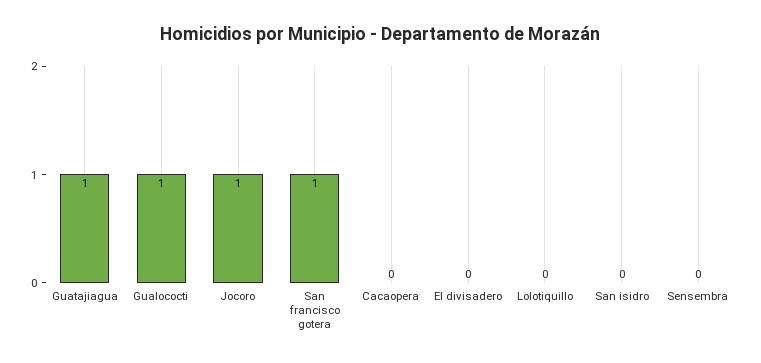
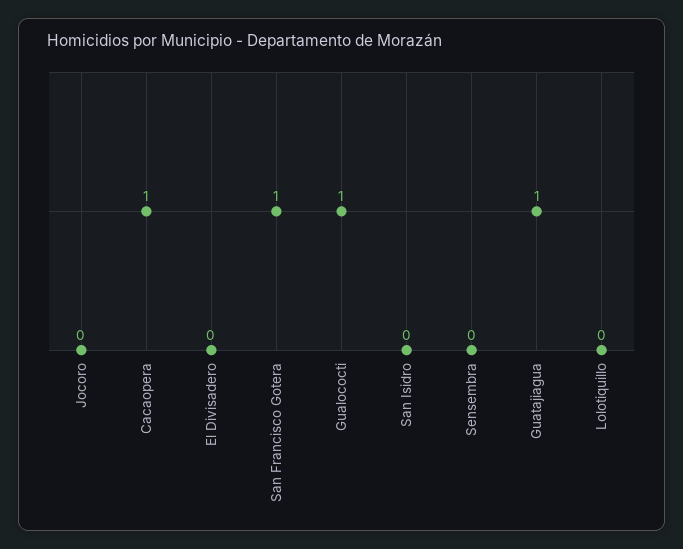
  {
    "Guatajiagua": 1,
    "Gualococti": 1,
-   "Jocoro": 1,
+   "Jocoro": 0,
    "San francisco gotera": 1,
-   "Cacaopera": 0,
+   "Cacaopera": 1,
    "El divisadero": 0,
    "Lolotiquillo": 0,
    "San isidro": 0,
    "Sensembra": 0
  }

